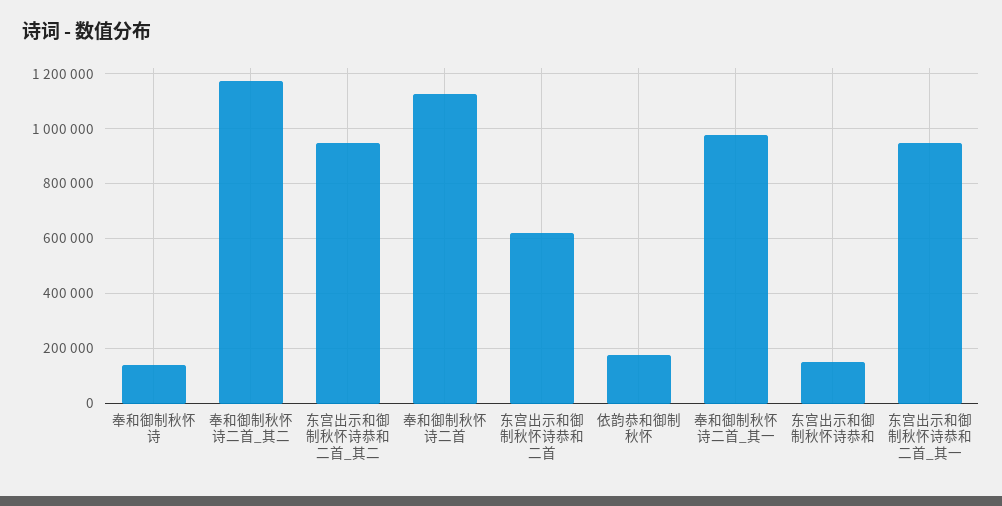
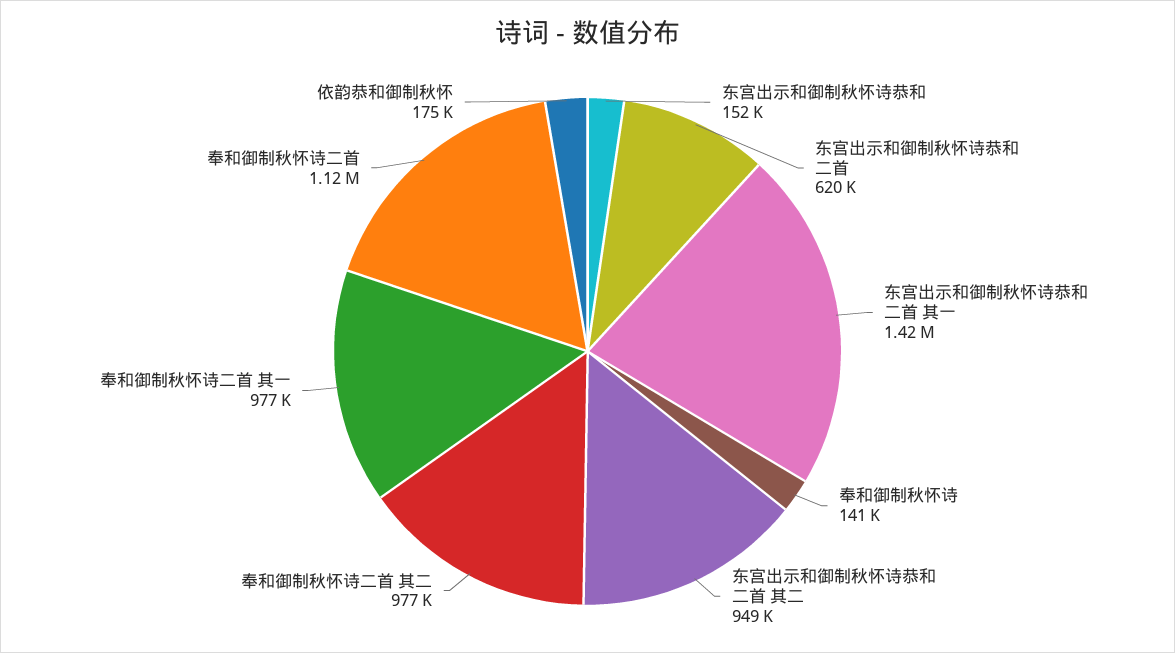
  {
    "奉和御制秋怀诗": 141000,
-   "奉和御制秋怀诗二首_其二": 1175000,
+   "奉和御制秋怀诗二首_其二": 977000,
    "东宫出示和御制秋怀诗恭和二首_其二": 949000,
    "奉和御制秋怀诗二首": 1120000,
    "东宫出示和御制秋怀诗恭和二首": 620000,
    "依韵恭和御制秋怀": 175000,
    "奉和御制秋怀诗二首_其一": 977000,
    "东宫出示和御制秋怀诗恭和": 152000,
-   "东宫出示和御制秋怀诗恭和二首_其一": 950000
+   "东宫出示和御制秋怀诗恭和二首_其一": 1420000
  }

